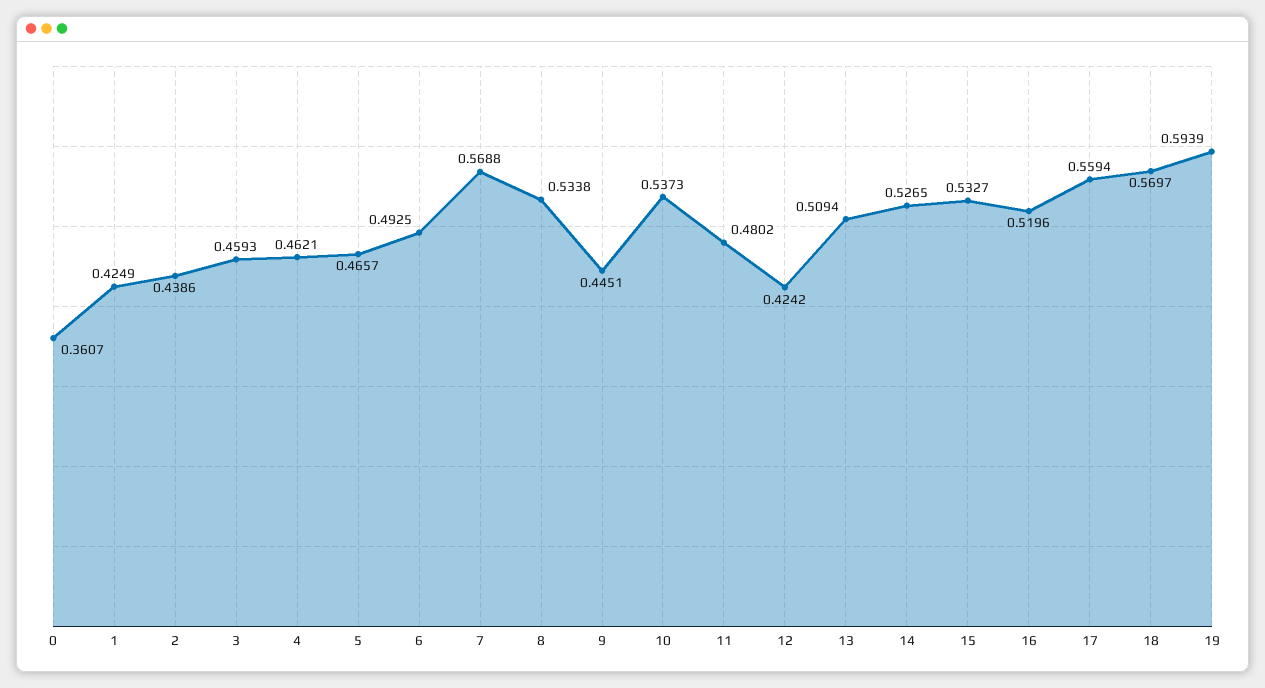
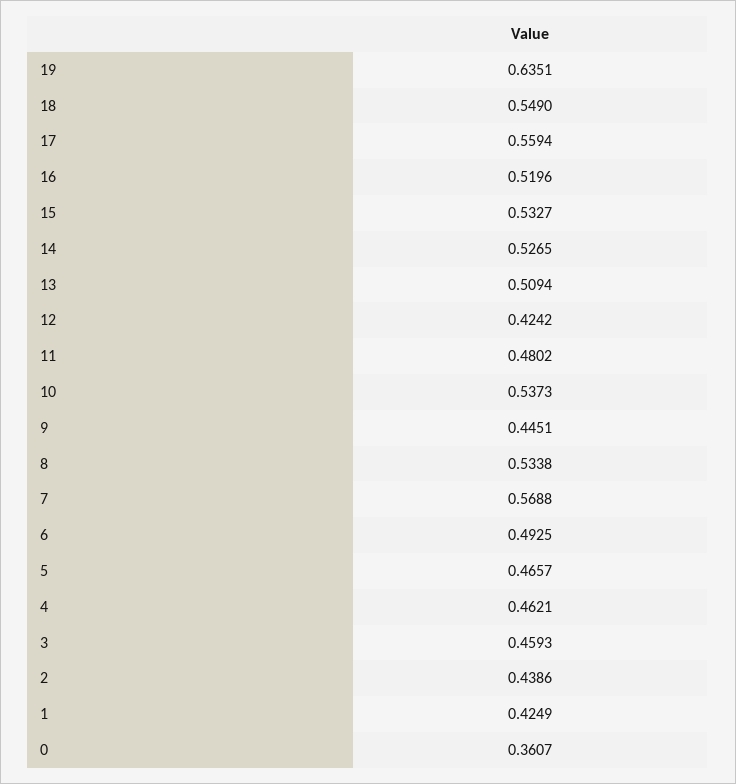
  {
    "0": 0.3607,
    "1": 0.4249,
    "2": 0.4386,
    "3": 0.4593,
    "4": 0.4621,
    "5": 0.4657,
    "6": 0.4925,
    "7": 0.5688,
    "8": 0.5338,
    "9": 0.4451,
    "10": 0.5373,
    "11": 0.4802,
    "12": 0.4242,
    "13": 0.5094,
    "14": 0.5265,
    "15": 0.5327,
    "16": 0.5196,
    "17": 0.5594,
-   "18": 0.5697,
+   "18": 0.549,
-   "19": 0.5939
+   "19": 0.6351
  }

